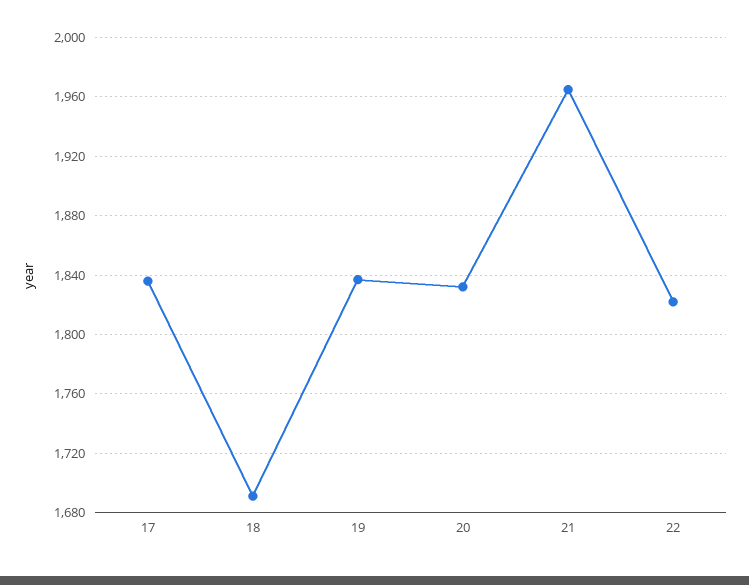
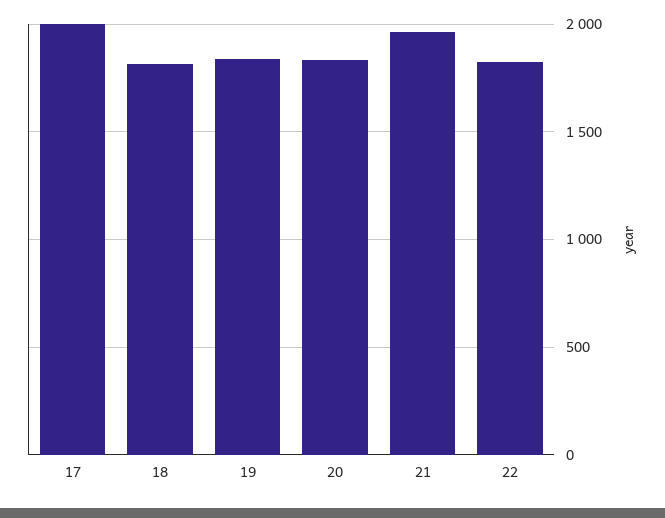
  {
-   "17": 1835,
+   "17": 2000,
-   "18": 1690,
+   "18": 1800,
    "19": 1835,
    "20": 1830,
    "21": 1965,
    "22": 1820
  }

